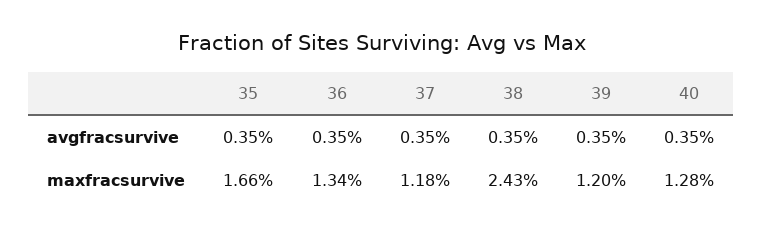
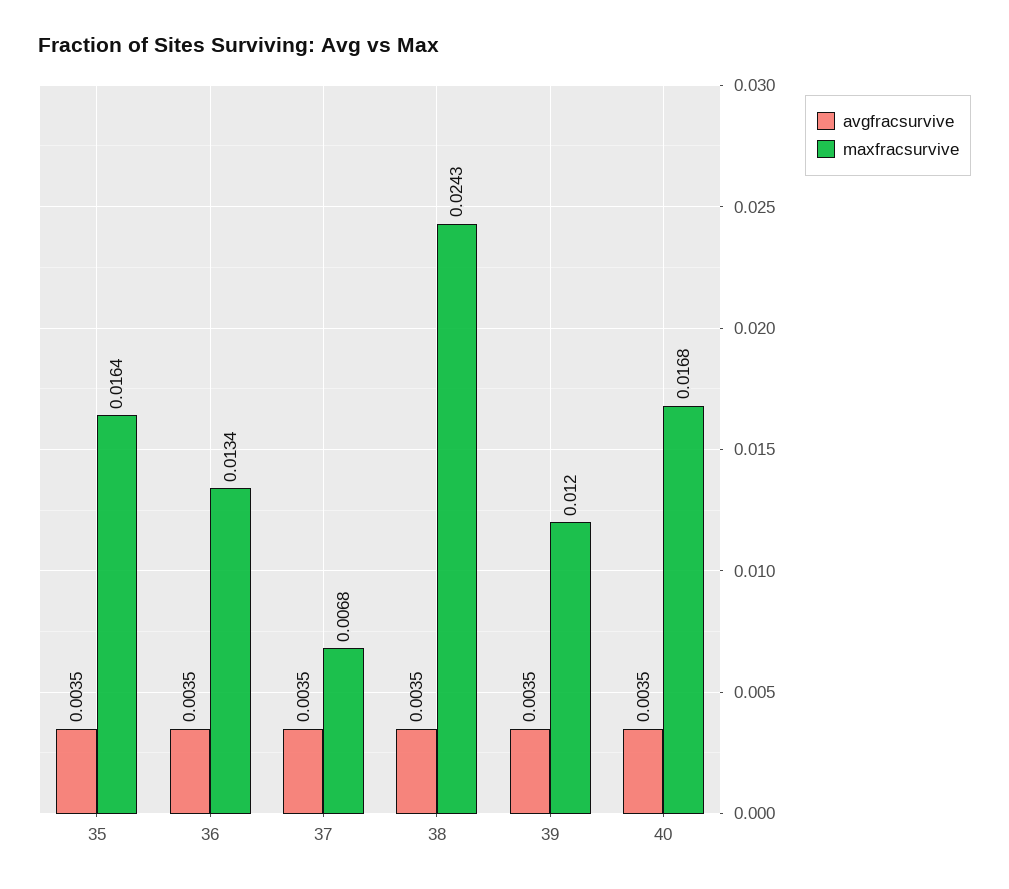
  {
    "avgfracsurvive": {
      "35": 0.0035,
      "36": 0.0035,
      "37": 0.0035,
      "38": 0.0035,
      "39": 0.0035,
      "40": 0.0035
    },
    "maxfracsurvive": {
-     "35": 0.0166,
+     "35": 0.0164,
      "36": 0.0134,
-     "37": 0.0118,
+     "37": 0.0068,
      "38": 0.0243,
      "39": 0.012,
-     "40": 0.0128
+     "40": 0.0168
    }
  }

